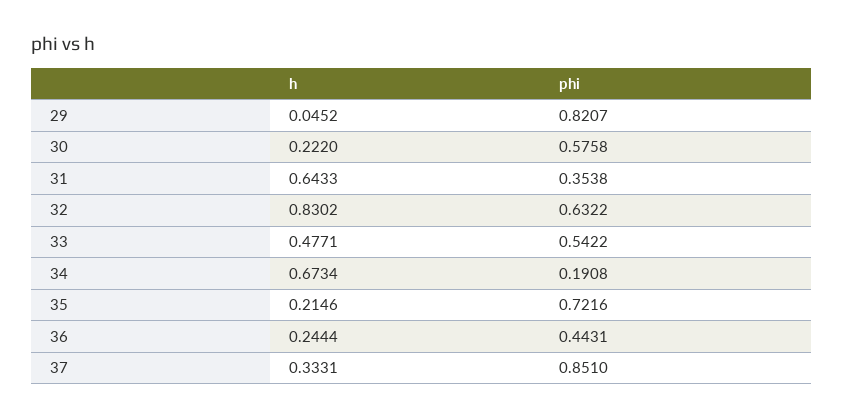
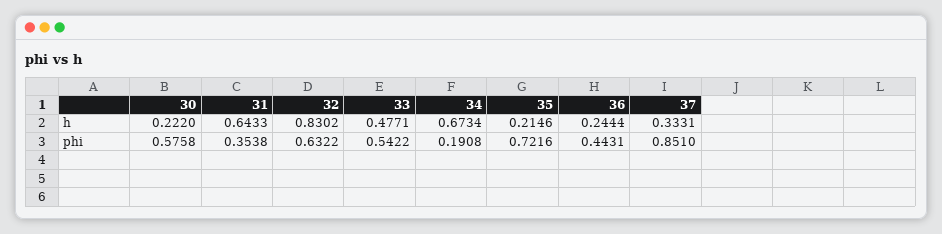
  {
    "h": {
-     "29": 0.0452,
      "30": 0.222,
      "31": 0.6433,
      "32": 0.8302,
      "33": 0.4771,
      "34": 0.6734,
      "35": 0.2146,
      "36": 0.2444,
      "37": 0.3331
    },
    "phi": {
-     "29": 0.8207,
      "30": 0.5758,
      "31": 0.3538,
      "32": 0.6322,
      "33": 0.5422,
      "34": 0.1908,
      "35": 0.7216,
      "36": 0.4431,
      "37": 0.851
    }
  }

